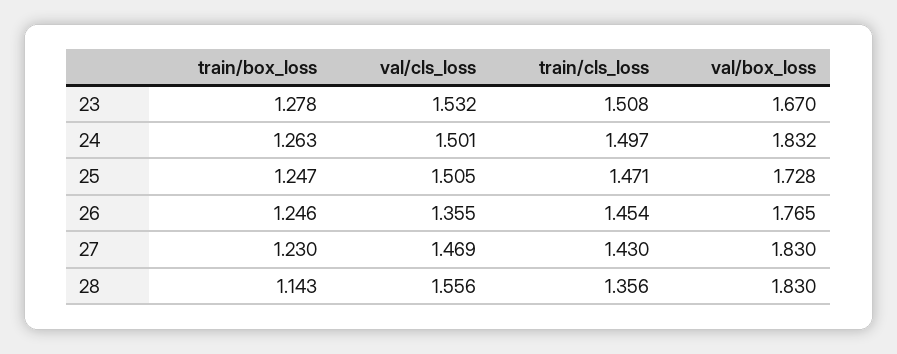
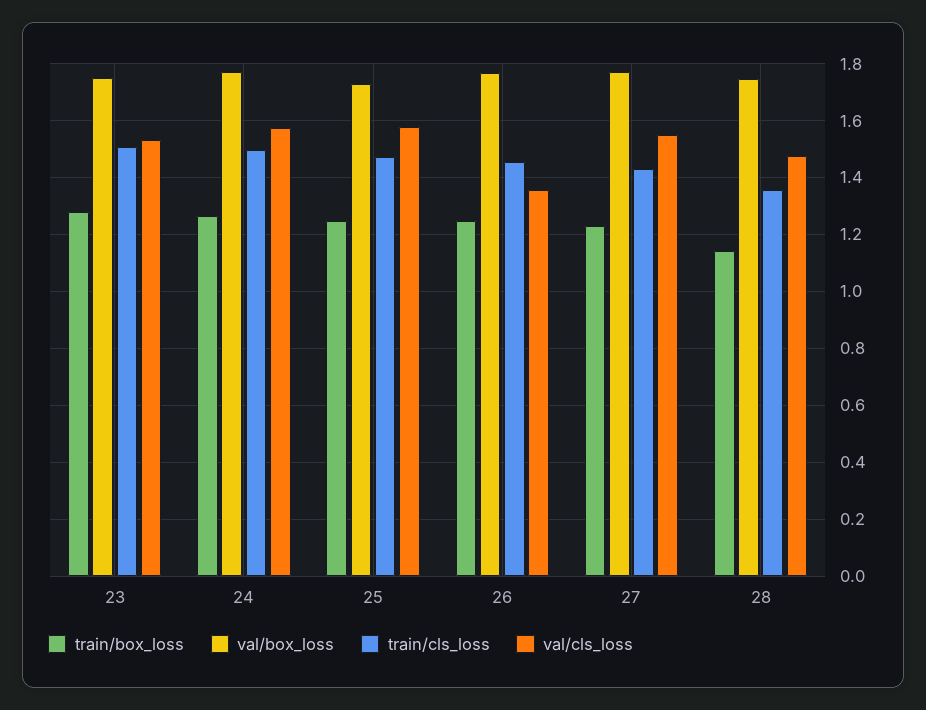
  {
    "train/box_loss": {
      "23": 1.278,
      "24": 1.263,
      "25": 1.247,
      "26": 1.246,
      "27": 1.23,
      "28": 1.143
    },
    "val/cls_loss": {
      "23": 1.532,
-     "24": 1.501,
+     "24": 1.575,
-     "25": 1.505,
+     "25": 1.575,
      "26": 1.355,
-     "27": 1.469,
+     "27": 1.55,
-     "28": 1.556
+     "28": 1.475
    },
    "train/cls_loss": {
      "23": 1.508,
      "24": 1.497,
      "25": 1.471,
      "26": 1.454,
      "27": 1.43,
      "28": 1.356
    },
    "val/box_loss": {
-     "23": 1.67,
+     "23": 1.75,
-     "24": 1.832,
+     "24": 1.775,
      "25": 1.728,
      "26": 1.765,
-     "27": 1.83,
+     "27": 1.775,
-     "28": 1.83
+     "28": 1.75
    }
  }

